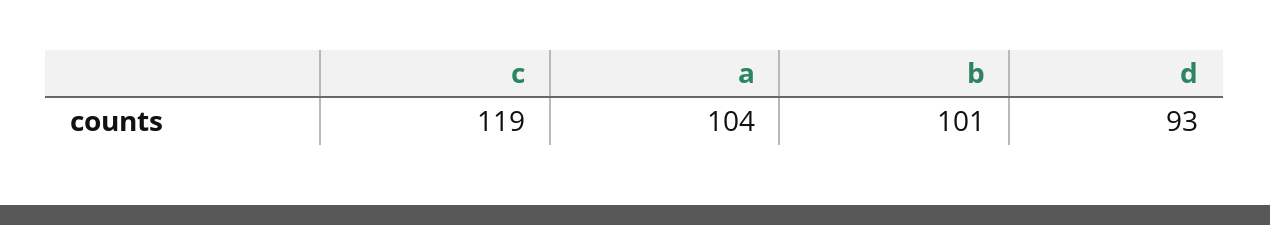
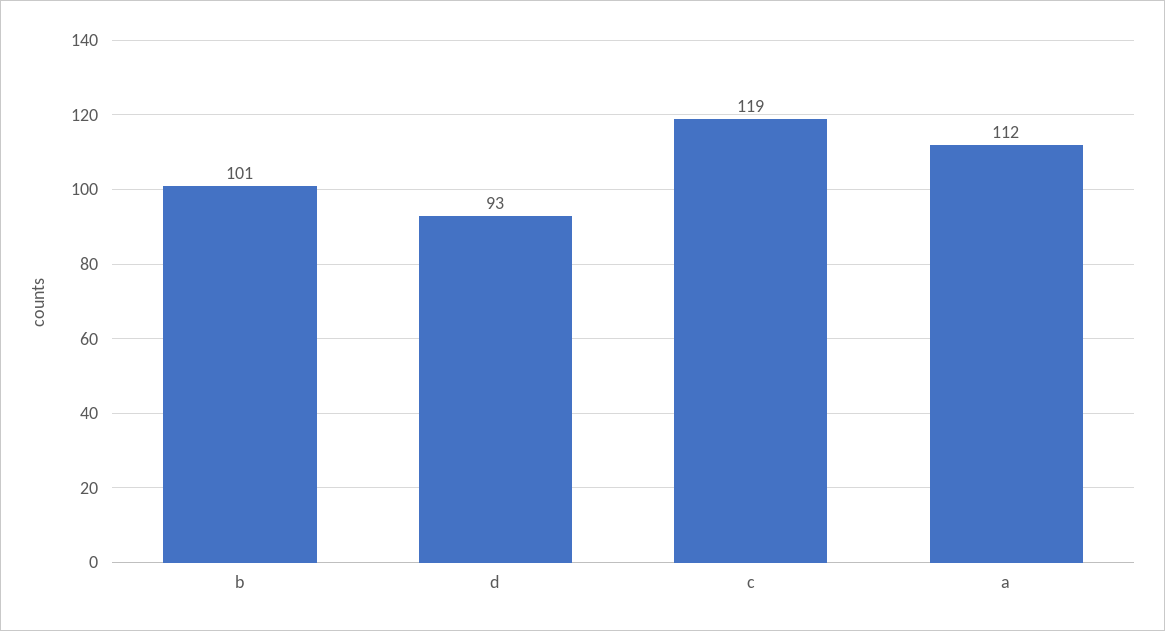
  {
    "c": 119,
-   "a": 104,
+   "a": 112,
    "b": 101,
    "d": 93
  }

